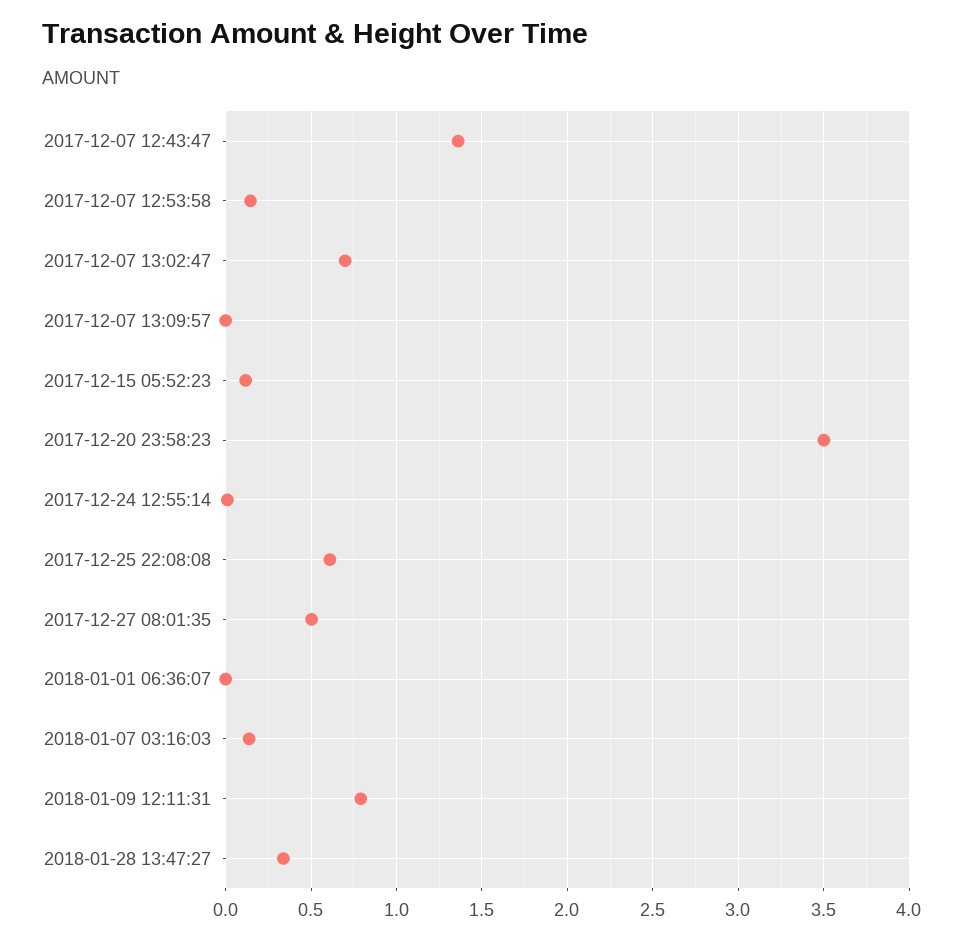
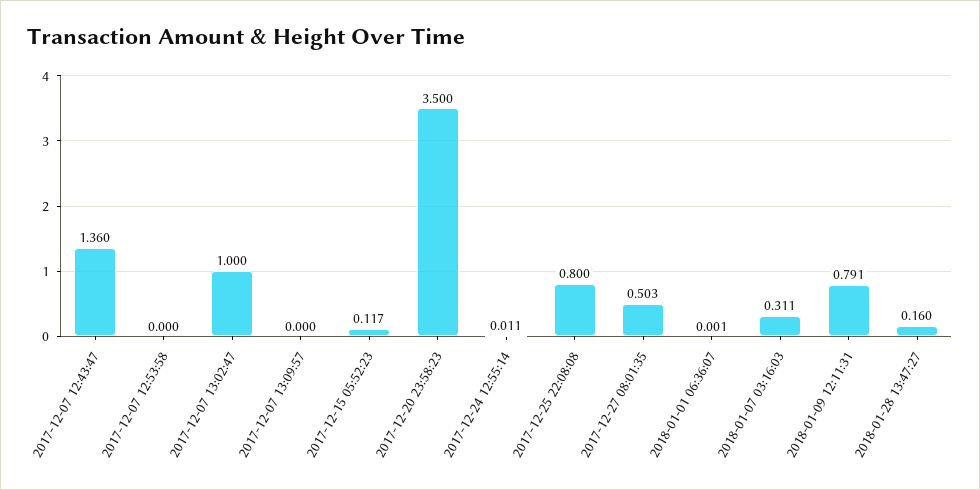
  {
    "2017-12-07 12:43:47": 1.36,
-   "2017-12-07 12:53:58": 0.15,
+   "2017-12-07 12:53:58": 0,
-   "2017-12-07 13:02:47": 0.7,
+   "2017-12-07 13:02:47": 1,
    "2017-12-07 13:09:57": 0,
    "2017-12-15 05:52:23": 0.117,
    "2017-12-20 23:58:23": 3.5,
    "2017-12-24 12:55:14": 0.011,
-   "2017-12-25 22:08:08": 0.6,
+   "2017-12-25 22:08:08": 0.8,
    "2017-12-27 08:01:35": 0.503,
    "2018-01-01 06:36:07": 0.001,
-   "2018-01-07 03:16:03": 0.15,
+   "2018-01-07 03:16:03": 0.311,
    "2018-01-09 12:11:31": 0.791,
-   "2018-01-28 13:47:27": 0.35
+   "2018-01-28 13:47:27": 0.16
  }

